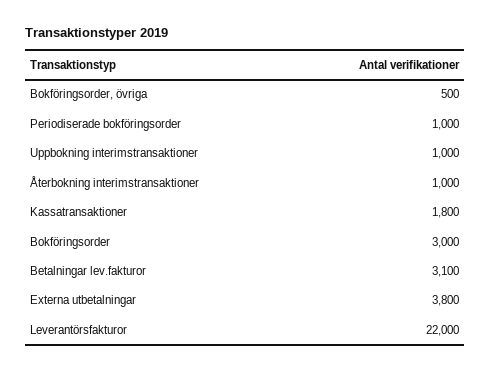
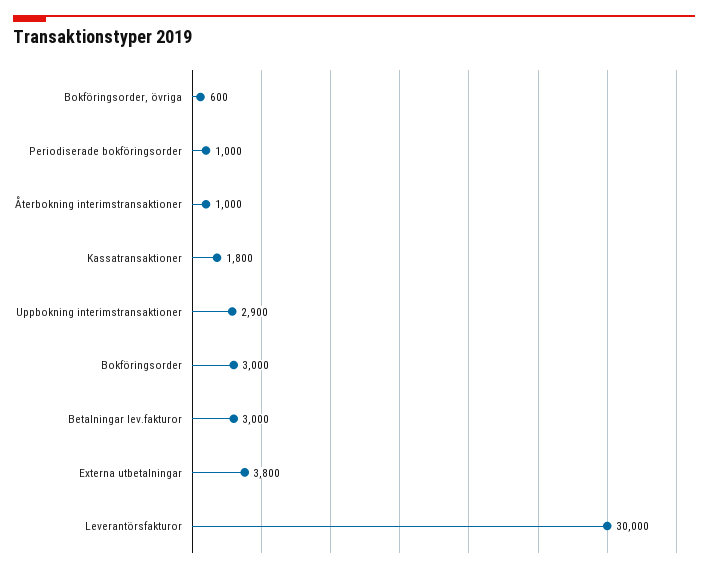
  {
-   "Bokföringsorder, övriga": 500,
+   "Bokföringsorder, övriga": 600,
    "Periodiserade bokföringsorder": 1000,
-   "Uppbokning interimstransaktioner": 1000,
+   "Uppbokning interimstransaktioner": 2900,
    "Återbokning interimstransaktioner": 1000,
    "Kassatransaktioner": 1800,
    "Bokföringsorder": 3000,
-   "Betalningar lev.fakturor": 3100,
+   "Betalningar lev.fakturor": 3000,
    "Externa utbetalningar": 3800,
-   "Leverantörsfakturor": 22000
+   "Leverantörsfakturor": 30000
  }

